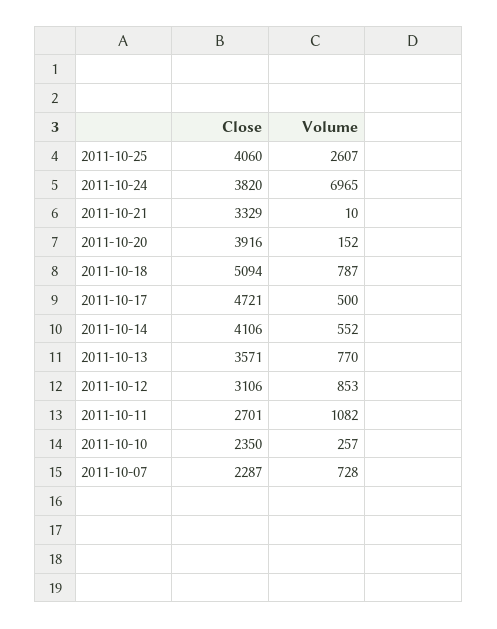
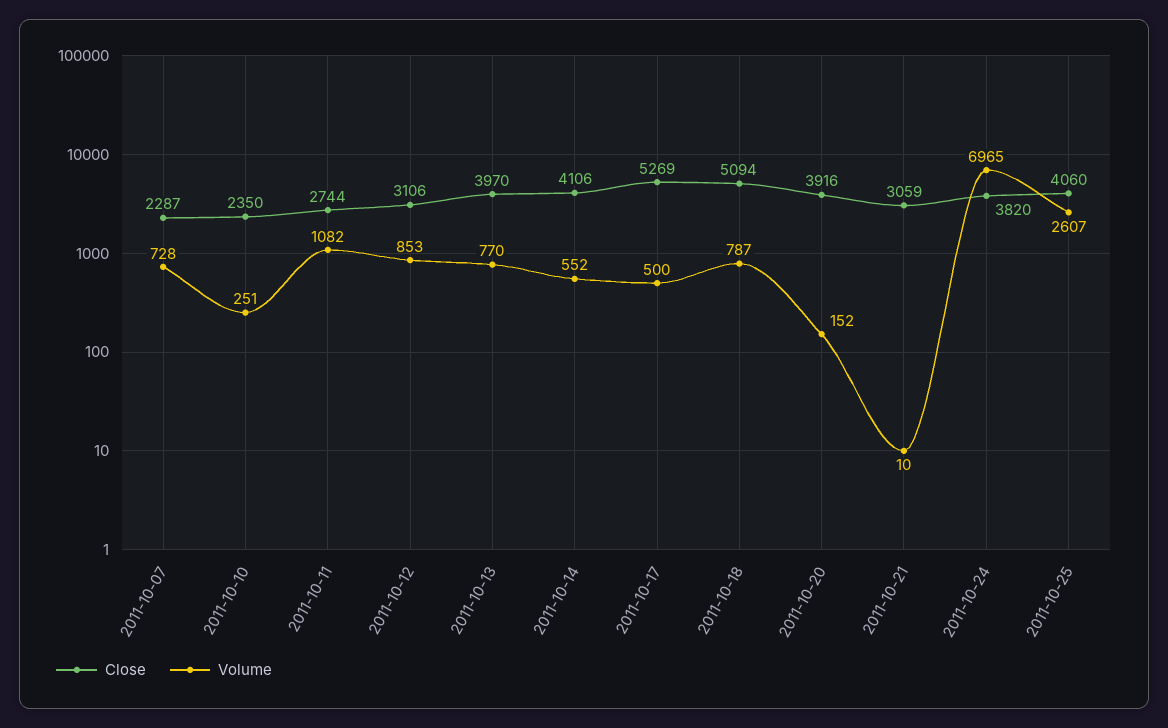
  {
    "Close": {
      "2011-10-25": 4060,
      "2011-10-24": 3820,
-     "2011-10-21": 3329,
+     "2011-10-21": 3059,
      "2011-10-20": 3916,
      "2011-10-18": 5094,
-     "2011-10-17": 4721,
+     "2011-10-17": 5269,
      "2011-10-14": 4106,
-     "2011-10-13": 3571,
+     "2011-10-13": 3970,
      "2011-10-12": 3106,
-     "2011-10-11": 2701,
+     "2011-10-11": 2744,
      "2011-10-10": 2350,
      "2011-10-07": 2287
    },
    "Volume": {
      "2011-10-25": 2607,
      "2011-10-24": 6965,
      "2011-10-21": 10,
      "2011-10-20": 152,
      "2011-10-18": 787,
      "2011-10-17": 500,
      "2011-10-14": 552,
      "2011-10-13": 770,
      "2011-10-12": 853,
      "2011-10-11": 1082,
-     "2011-10-10": 257,
+     "2011-10-10": 251,
      "2011-10-07": 728
    }
  }

